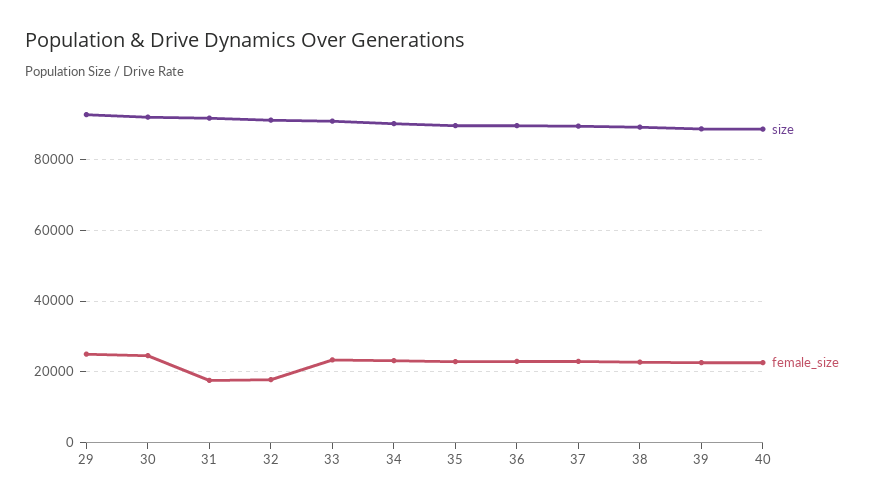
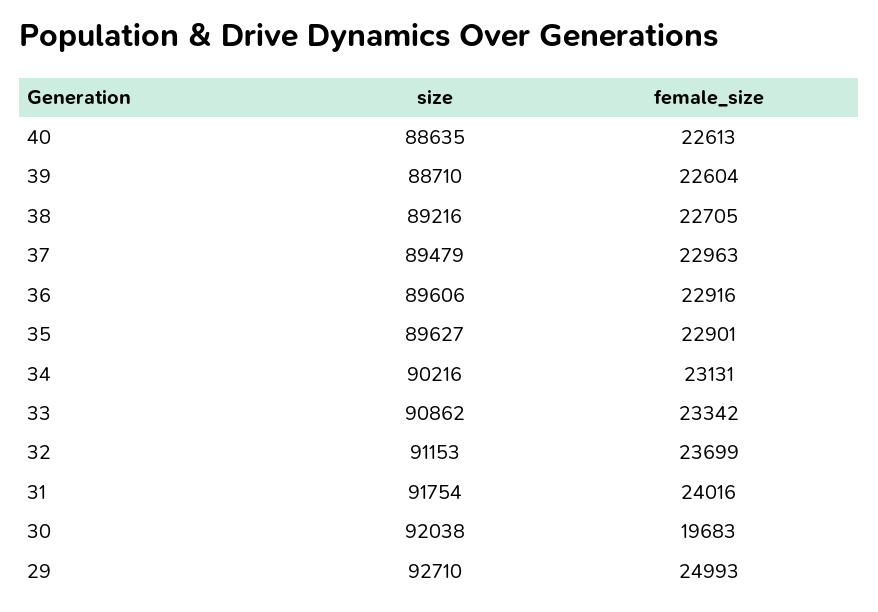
  {
    "size": {
      "29": 92710,
      "30": 92038,
      "31": 91754,
      "32": 91153,
      "33": 90862,
      "34": 90216,
      "35": 89627,
      "36": 89606,
      "37": 89479,
      "38": 89216,
      "39": 88710,
      "40": 88635
    },
    "female_size": {
      "29": 24993,
-     "30": 24000,
+     "30": 19683,
-     "31": 18000,
+     "31": 24016,
-     "32": 18000,
+     "32": 23699,
      "33": 23342,
      "34": 23131,
      "35": 22901,
      "36": 22916,
      "37": 22963,
      "38": 22705,
      "39": 22604,
      "40": 22613
    }
  }

